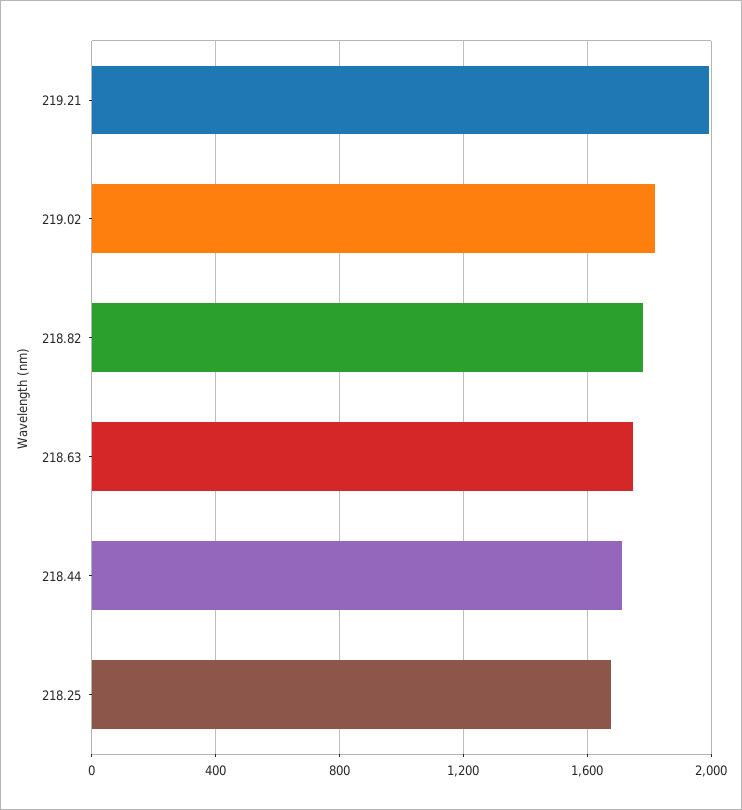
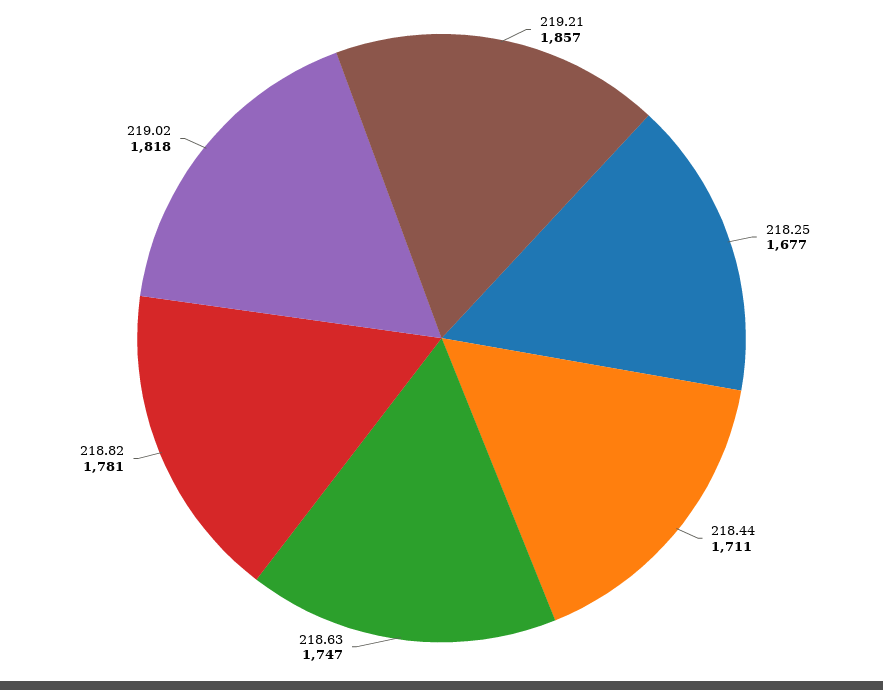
  {
-   "219.21": 2000,
+   "219.21": 1857,
    "219.02": 1818,
    "218.82": 1781,
    "218.63": 1747,
    "218.44": 1711,
    "218.25": 1677
  }

